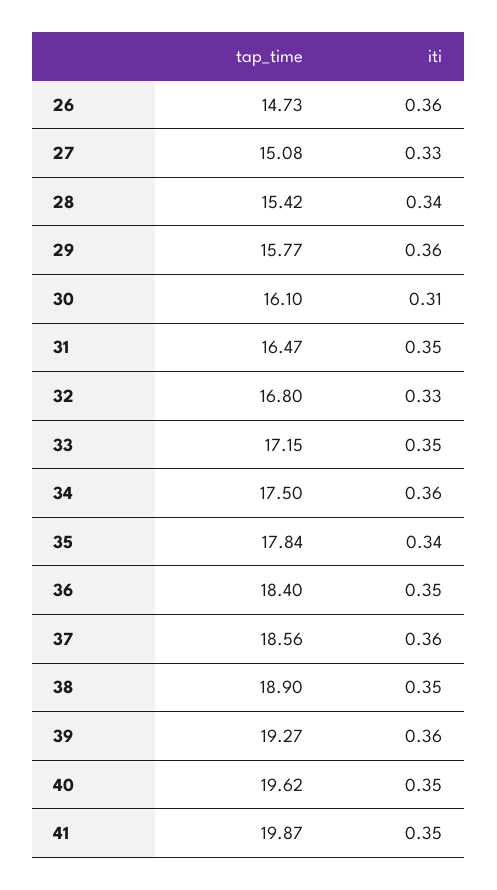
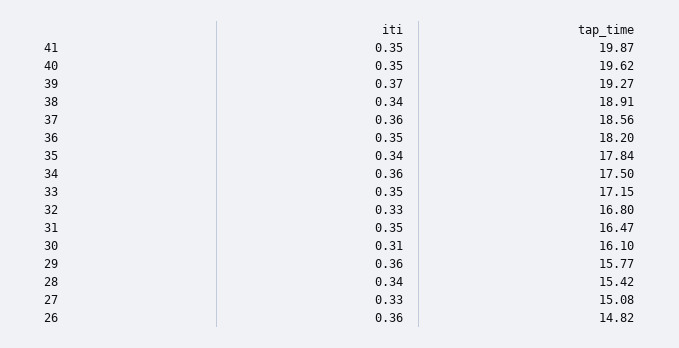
  {
    "tap_time": {
-     "26": 14.73,
+     "26": 14.82,
      "27": 15.08,
      "28": 15.42,
      "29": 15.77,
      "30": 16.1,
      "31": 16.47,
      "32": 16.8,
      "33": 17.15,
      "34": 17.5,
      "35": 17.84,
-     "36": 18.4,
+     "36": 18.2,
      "37": 18.56,
-     "38": 18.9,
+     "38": 18.91,
      "39": 19.27,
      "40": 19.62,
      "41": 19.87
    },
    "iti": {
      "26": 0.36,
      "27": 0.33,
      "28": 0.34,
      "29": 0.36,
      "30": 0.31,
      "31": 0.35,
      "32": 0.33,
      "33": 0.35,
      "34": 0.36,
      "35": 0.34,
      "36": 0.35,
      "37": 0.36,
-     "38": 0.35,
+     "38": 0.34,
-     "39": 0.36,
+     "39": 0.37,
      "40": 0.35,
      "41": 0.35
    }
  }

